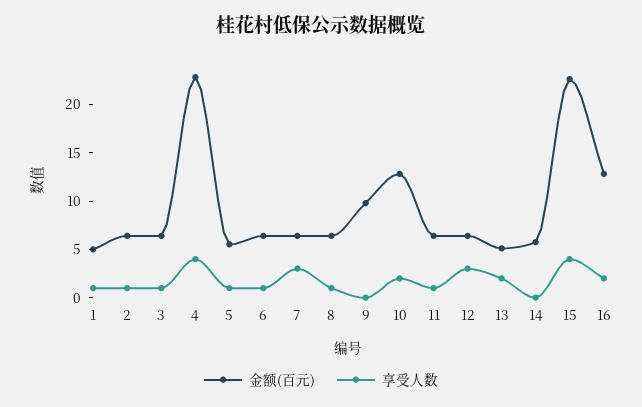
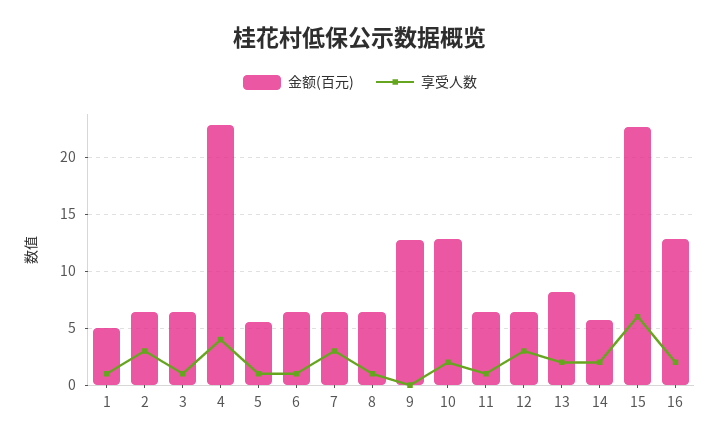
  {
    "金额(百元)": {
      "1": 5,
      "2": 6,
      "3": 6,
      "4": 23,
      "5": 6,
      "6": 6,
      "7": 6,
      "8": 6,
-     "9": 10,
+     "9": 13,
      "10": 13,
      "11": 6,
      "12": 6,
-     "13": 5,
+     "13": 8,
      "14": 6,
      "15": 23,
      "16": 13
    },
    "享受人数": {
      "1": 1,
-     "2": 1,
+     "2": 3,
      "3": 1,
      "4": 4,
      "5": 1,
      "6": 1,
      "7": 3,
      "8": 1,
      "9": 0,
      "10": 2,
      "11": 1,
      "12": 3,
      "13": 2,
-     "14": 0,
+     "14": 2,
-     "15": 4,
+     "15": 6,
      "16": 2
    }
  }

